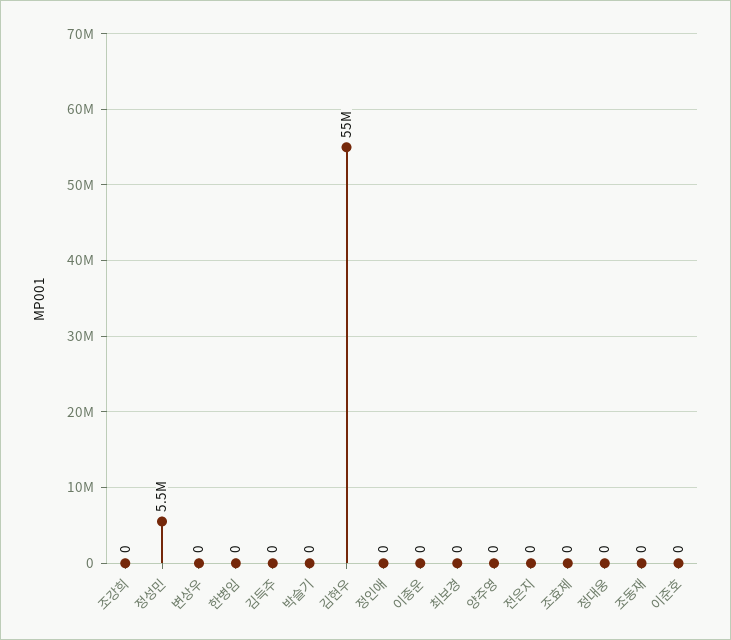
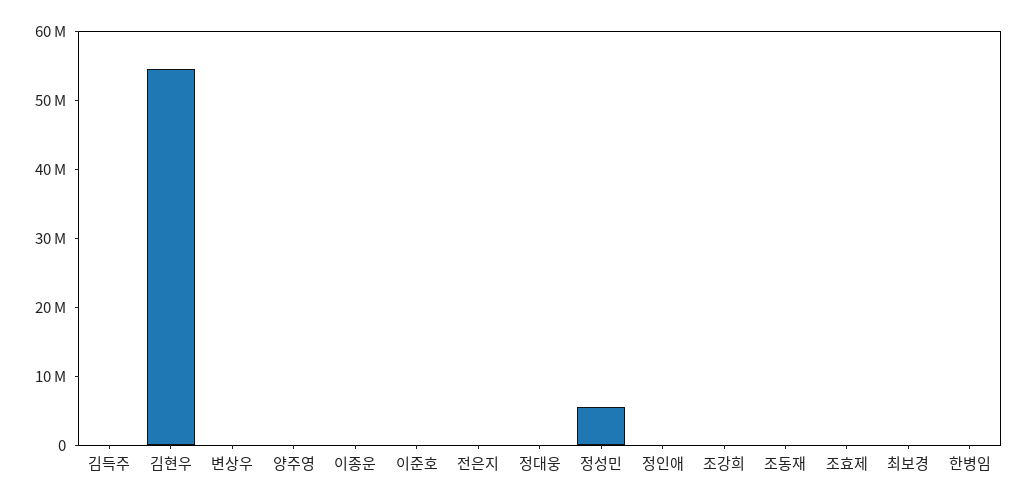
  {
    "조강희": 0,
    "정성민": 5500000,
    "변상우": 0,
    "한병임": 0,
    "김득주": 0,
-   "박슬기": 0,
    "김현우": 55000000,
    "정인애": 0,
    "이종운": 0,
    "최보경": 0,
    "양주영": 0,
    "전은지": 0,
    "조효제": 0,
    "정대웅": 0,
    "조동재": 0,
    "이준호": 0
  }

